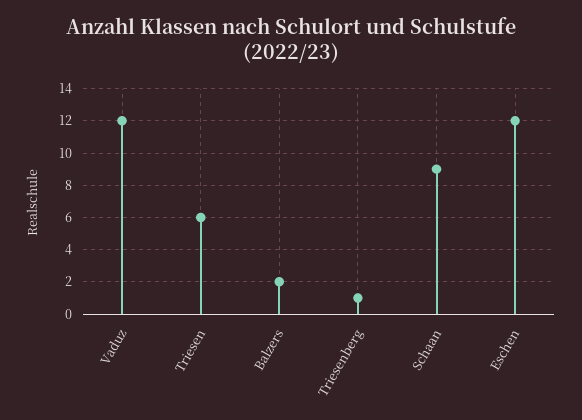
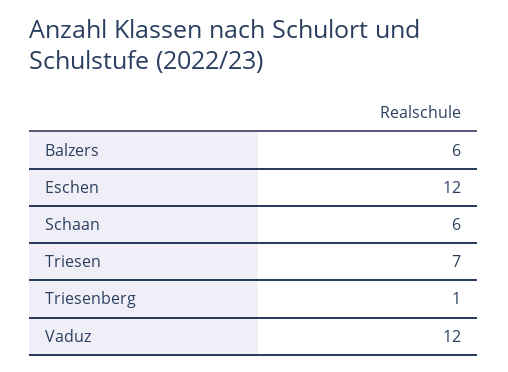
  {
    "Vaduz": 12,
-   "Triesen": 6,
+   "Triesen": 7,
-   "Balzers": 2,
+   "Balzers": 6,
    "Triesenberg": 1,
-   "Schaan": 9,
+   "Schaan": 6,
    "Eschen": 12
  }

